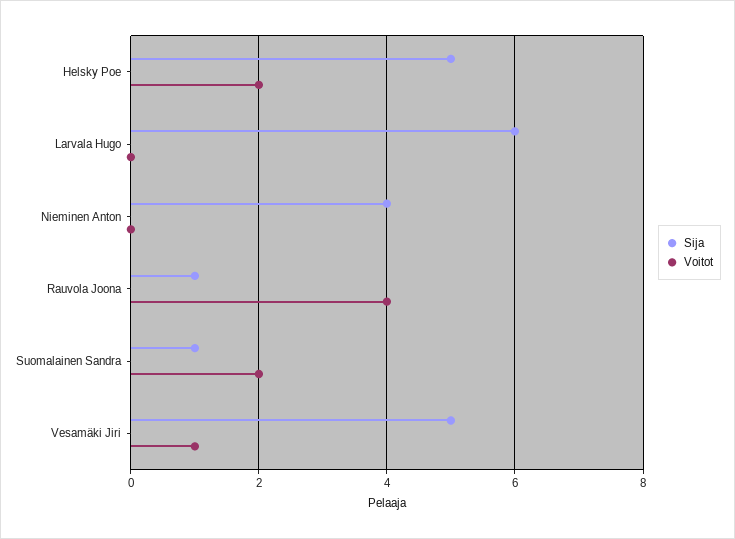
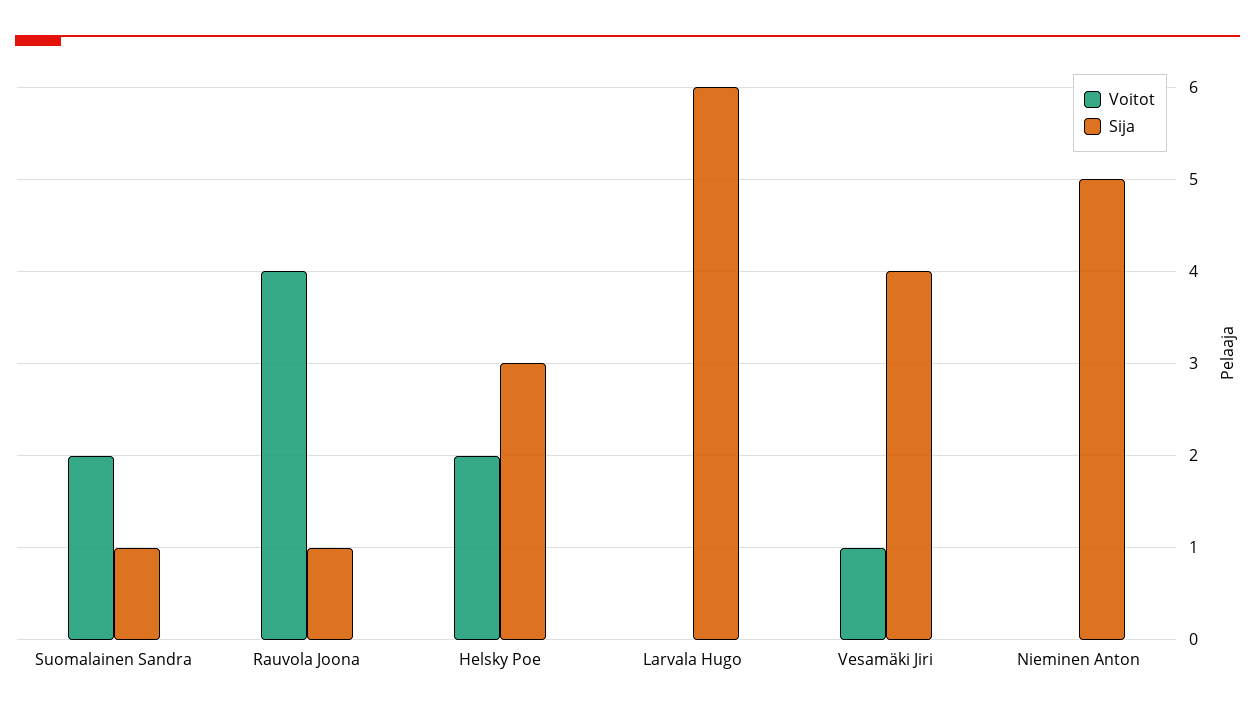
  {
    "Sija": {
-     "Helsky Poe": 5,
+     "Helsky Poe": 3,
      "Larvala Hugo": 6,
-     "Nieminen Anton": 4,
+     "Nieminen Anton": 5,
      "Rauvola Joona": 1,
      "Suomalainen Sandra": 1,
-     "Vesamäki Jiri": 5
+     "Vesamäki Jiri": 4
    },
    "Voitot": {
      "Helsky Poe": 2,
      "Larvala Hugo": 0,
      "Nieminen Anton": 0,
      "Rauvola Joona": 4,
      "Suomalainen Sandra": 2,
      "Vesamäki Jiri": 1
    }
  }

